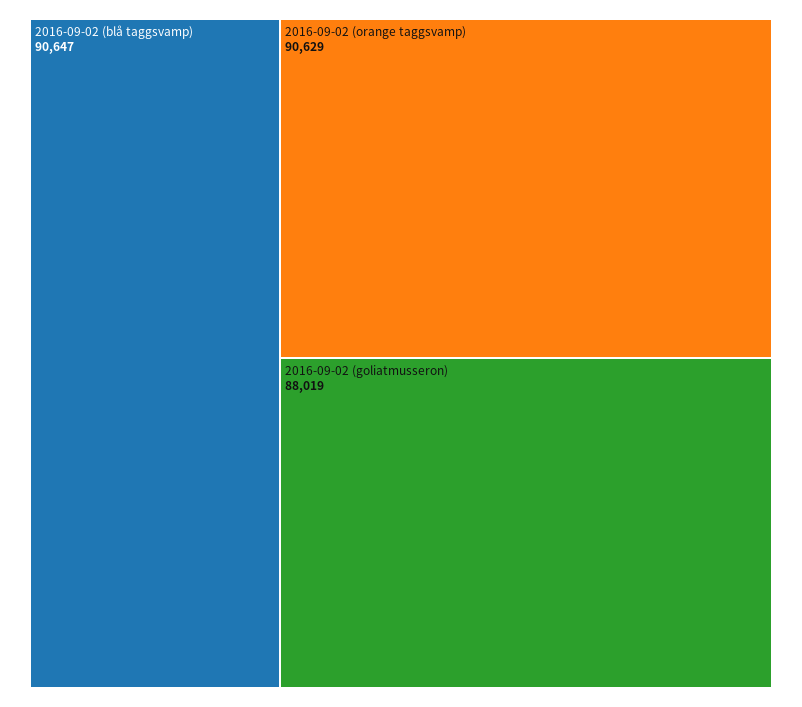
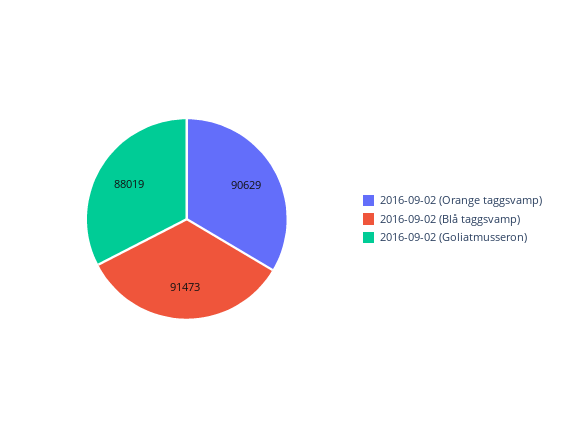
  {
-   "2016-09-02 (blå taggsvamp)": 90647,
+   "2016-09-02 (blå taggsvamp)": 91473,
    "2016-09-02 (orange taggsvamp)": 90629,
    "2016-09-02 (goliatmusseron)": 88019
  }

